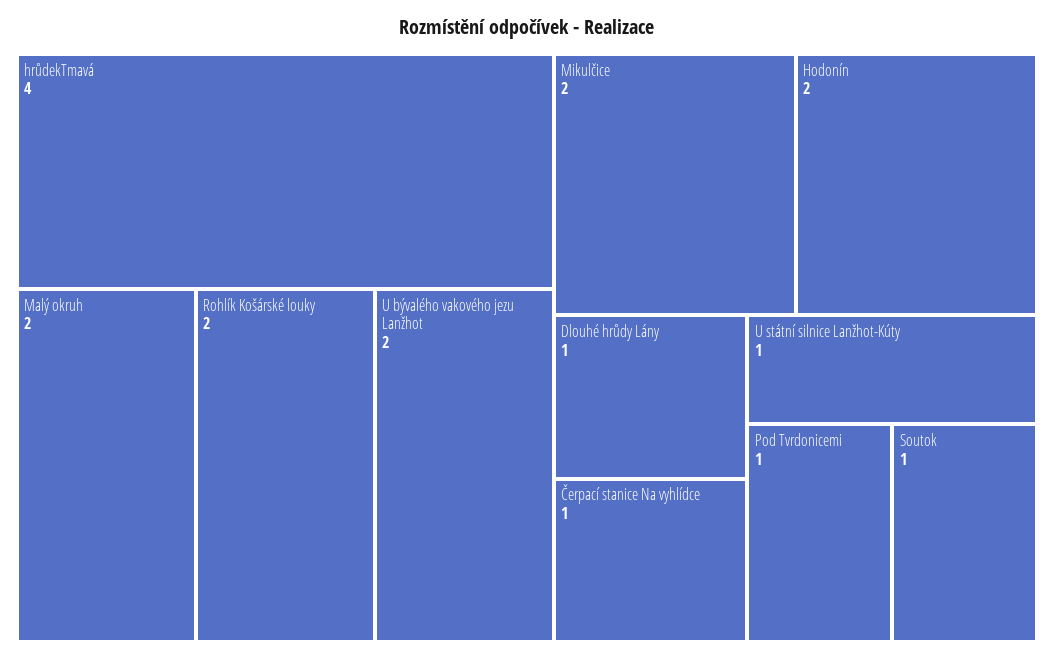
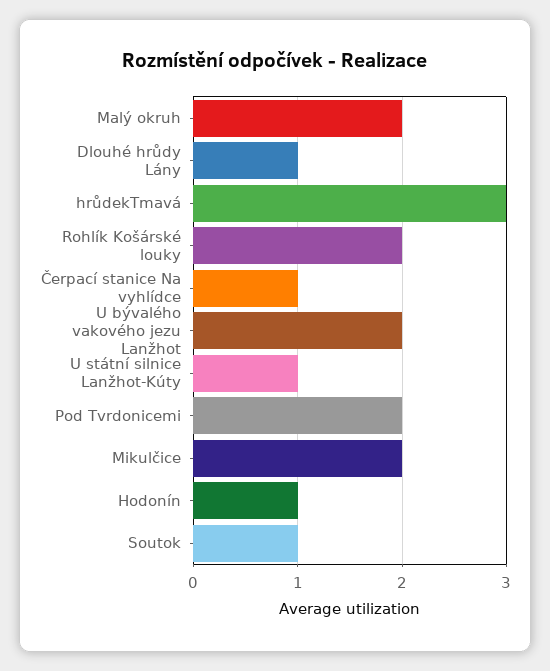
  {
-   "hrůdekTmavá": 4,
+   "hrůdekTmavá": 3,
    "Malý okruh": 2,
    "Rohlík Košárské louky": 2,
    "U bývalého vakového jezu Lanžhot": 2,
    "Mikulčice": 2,
-   "Hodonín": 2,
+   "Hodonín": 1,
    "Dlouhé hrůdy Lány": 1,
    "Čerpací stanice Na vyhlídce": 1,
    "U státní silnice Lanžhot-Kúty": 1,
-   "Pod Tvrdonicemi": 1,
+   "Pod Tvrdonicemi": 2,
    "Soutok": 1
  }

